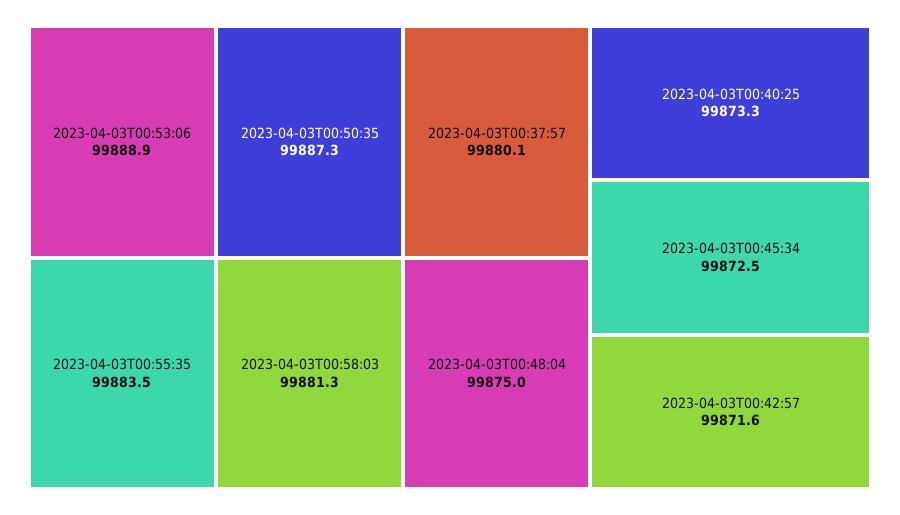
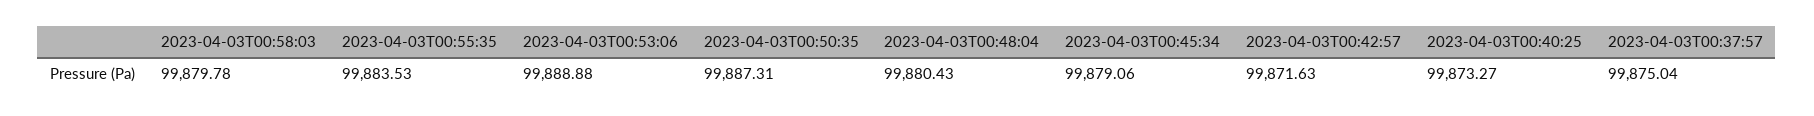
  {
    "2023-04-03T00:53:06": 99888.88,
    "2023-04-03T00:50:35": 99887.31,
    "2023-04-03T00:55:35": 99883.53,
-   "2023-04-03T00:58:03": 99881.3,
+   "2023-04-03T00:58:03": 99879.78,
-   "2023-04-03T00:37:57": 99880.1,
+   "2023-04-03T00:37:57": 99875.04,
-   "2023-04-03T00:48:04": 99875,
+   "2023-04-03T00:48:04": 99880.43,
    "2023-04-03T00:40:25": 99873.27,
-   "2023-04-03T00:45:34": 99872.5,
+   "2023-04-03T00:45:34": 99879.06,
    "2023-04-03T00:42:57": 99871.63
  }

